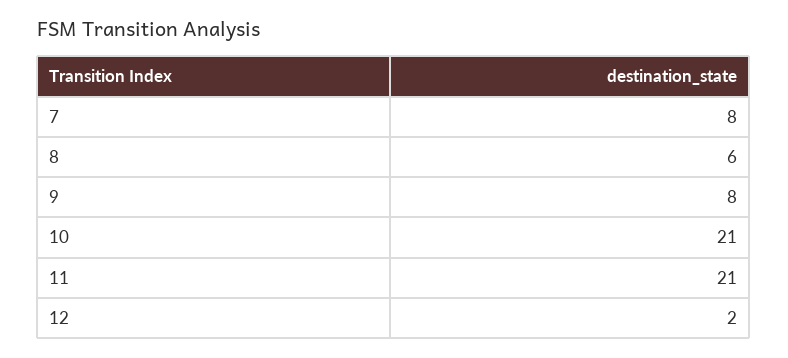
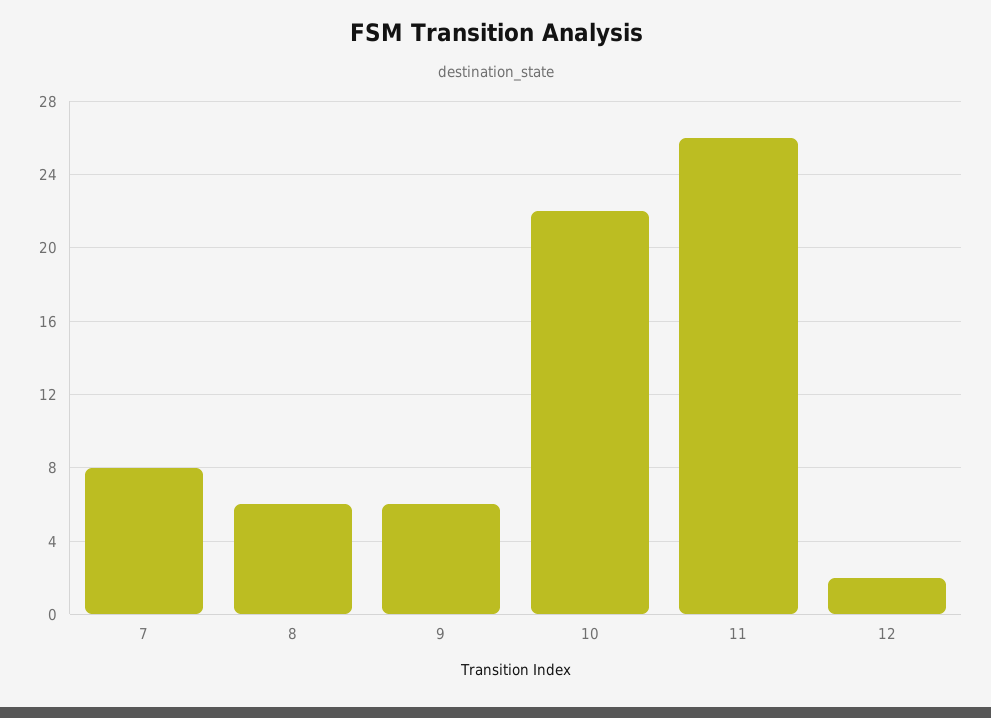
  {
    "7": 8,
    "8": 6,
-   "9": 8,
+   "9": 6,
-   "10": 21,
+   "10": 22,
-   "11": 21,
+   "11": 26,
    "12": 2
  }

